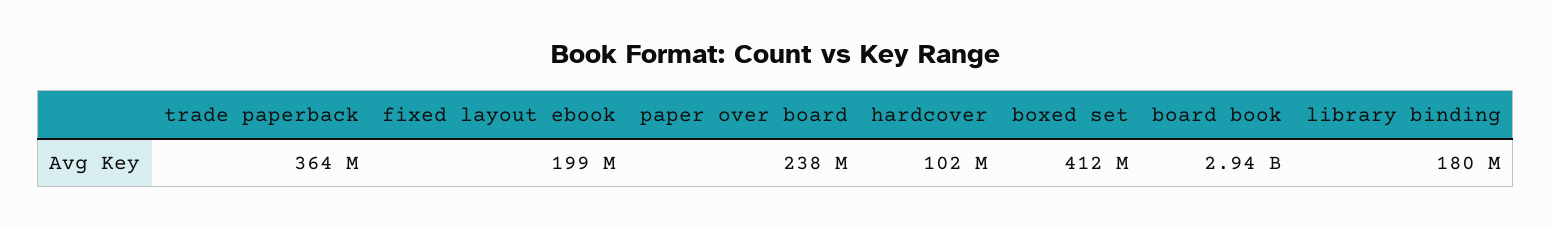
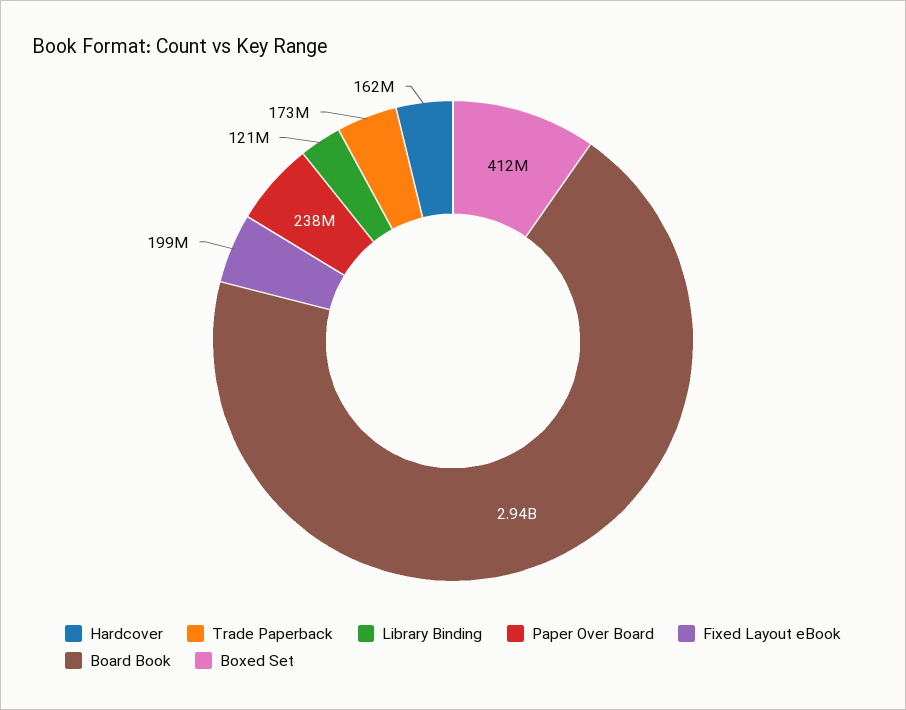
  {
-   "trade paperback": 364000000,
+   "trade paperback": 173000000,
    "fixed layout ebook": 199000000,
    "paper over board": 238000000,
-   "hardcover": 102000000,
+   "hardcover": 162000000,
    "boxed set": 412000000,
    "board book": 2940000000,
-   "library binding": 180000000
+   "library binding": 121000000
  }

